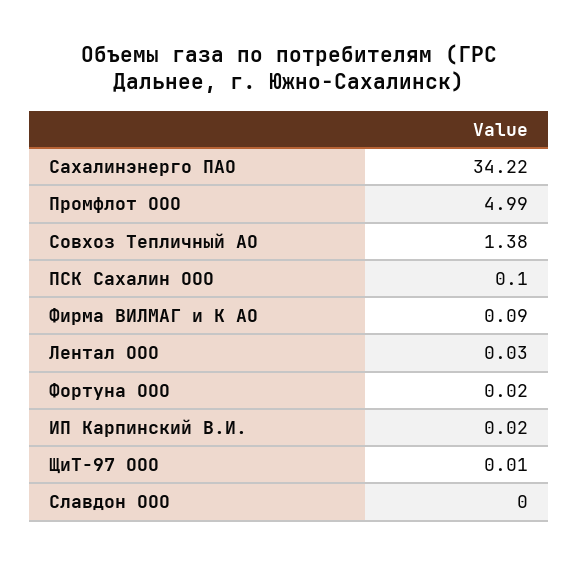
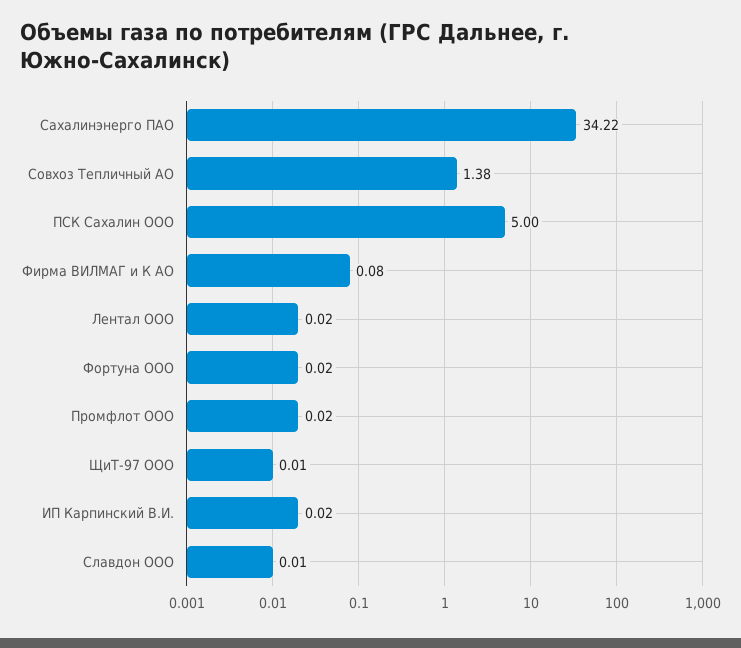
  {
    "Сахалинэнерго ПАО": 34.22,
-   "Промфлот ООО": 4.99,
+   "Промфлот ООО": 0.02,
    "Совхоз Тепличный АО": 1.38,
-   "ПСК Сахалин ООО": 0.1,
+   "ПСК Сахалин ООО": 5,
-   "Фирма ВИЛМАГ и К АО": 0.09,
+   "Фирма ВИЛМАГ и К АО": 0.08,
-   "Лентал ООО": 0.03,
+   "Лентал ООО": 0.02,
    "Фортуна ООО": 0.02,
    "ИП Карпинский В.И.": 0.02,
    "ЩиТ-97 ООО": 0.01,
-   "Славдон ООО": 0
+   "Славдон ООО": 0.01
  }

